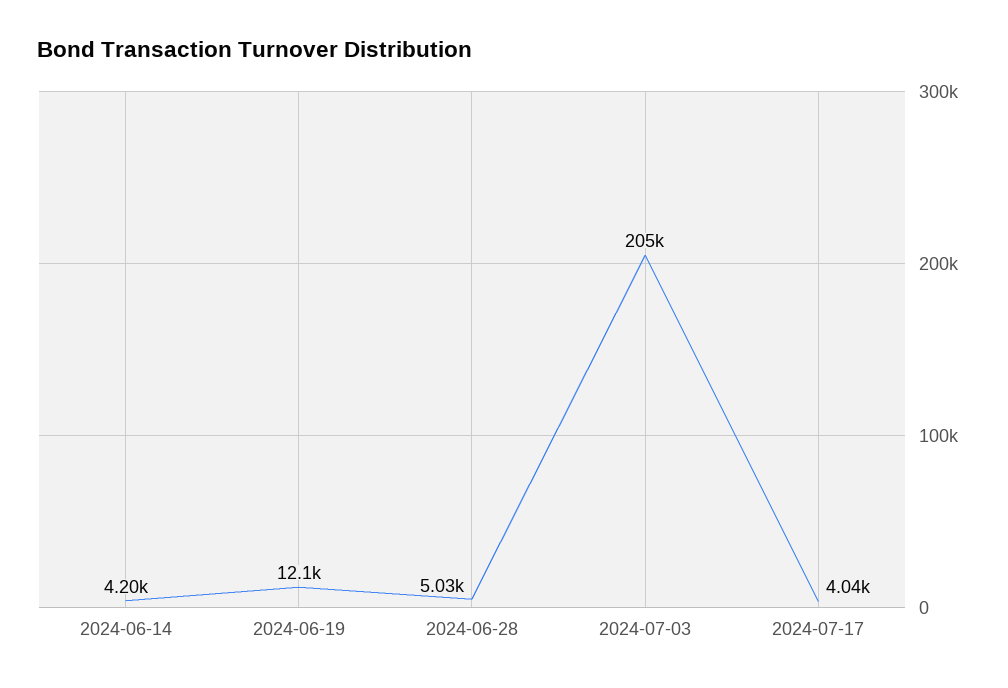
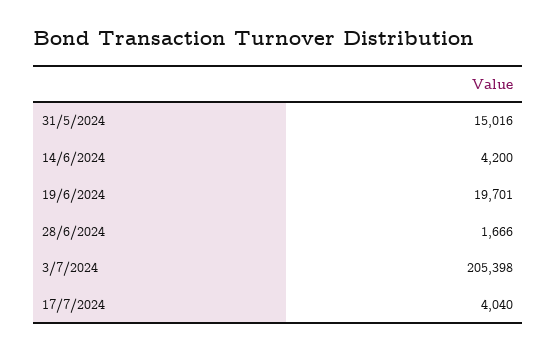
  {
    "2024-06-14": 4200,
-   "2024-06-19": 12100,
+   "2024-06-19": 19701,
-   "2024-06-28": 5030,
+   "2024-06-28": 1666,
    "2024-07-03": 205398,
-   "2024-07-17": 4040
+   "2024-07-17": 4040,
+   "31/5/2024": 15016
  }

